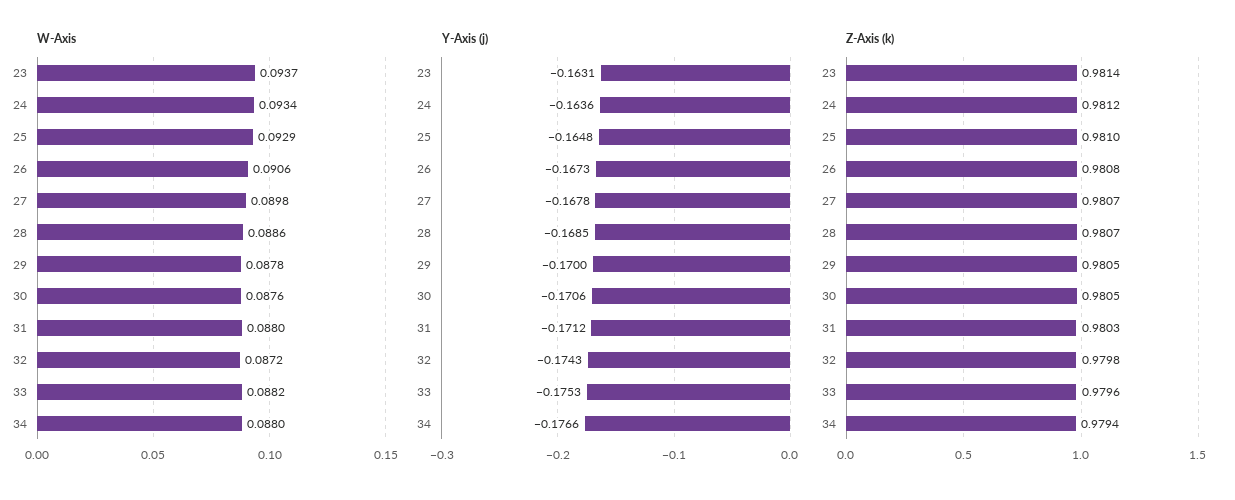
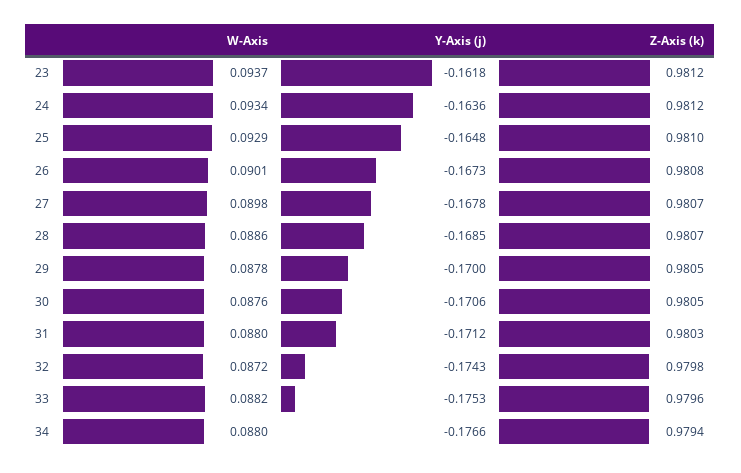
  {
    "W-Axis": {
      "23": 0.0937,
      "24": 0.0934,
      "25": 0.0929,
-     "26": 0.0906,
+     "26": 0.0901,
      "27": 0.0898,
      "28": 0.0886,
      "29": 0.0878,
      "30": 0.0876,
      "31": 0.088,
      "32": 0.0872,
      "33": 0.0882,
      "34": 0.088
    },
    "Y-Axis (j)": {
-     "23": -0.1631,
+     "23": -0.1618,
      "24": -0.1636,
      "25": -0.1648,
      "26": -0.1673,
      "27": -0.1678,
      "28": -0.1685,
      "29": -0.17,
      "30": -0.1706,
      "31": -0.1712,
      "32": -0.1743,
      "33": -0.1753,
      "34": -0.1766
    },
    "Z-Axis (k)": {
-     "23": 0.9814,
+     "23": 0.9812,
      "24": 0.9812,
      "25": 0.981,
      "26": 0.9808,
      "27": 0.9807,
      "28": 0.9807,
      "29": 0.9805,
      "30": 0.9805,
      "31": 0.9803,
      "32": 0.9798,
      "33": 0.9796,
      "34": 0.9794
    }
  }

